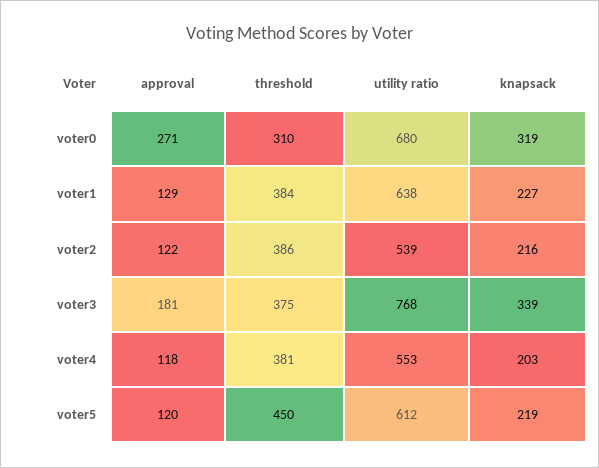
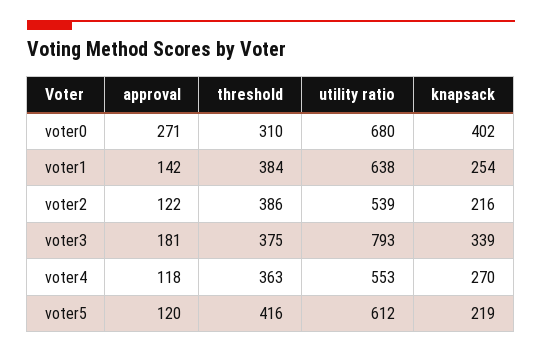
  {
    "approval": {
      "voter0": 271,
-     "voter1": 129,
+     "voter1": 142,
      "voter2": 122,
      "voter3": 181,
      "voter4": 118,
      "voter5": 120
    },
    "threshold": {
      "voter0": 310,
      "voter1": 384,
      "voter2": 386,
      "voter3": 375,
-     "voter4": 381,
+     "voter4": 363,
-     "voter5": 450
+     "voter5": 416
    },
    "utility ratio": {
      "voter0": 680,
      "voter1": 638,
      "voter2": 539,
-     "voter3": 768,
+     "voter3": 793,
      "voter4": 553,
      "voter5": 612
    },
    "knapsack": {
-     "voter0": 319,
+     "voter0": 402,
-     "voter1": 227,
+     "voter1": 254,
      "voter2": 216,
      "voter3": 339,
-     "voter4": 203,
+     "voter4": 270,
      "voter5": 219
    }
  }

